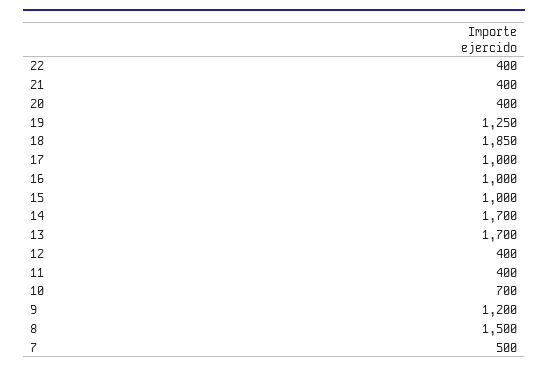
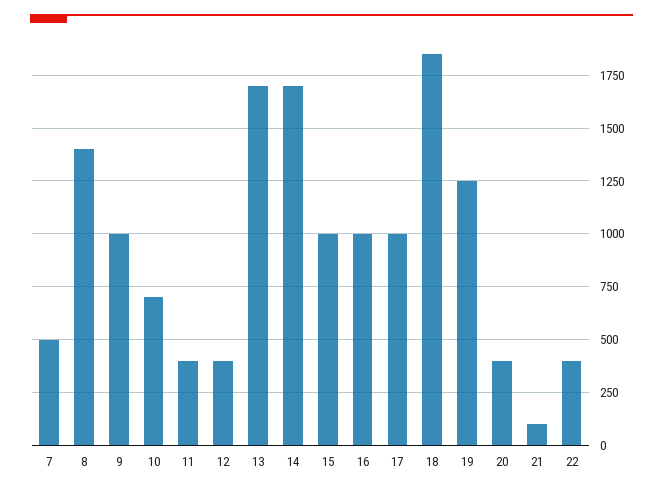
  {
    "22": 400,
-   "21": 400,
+   "21": 100,
    "20": 400,
    "19": 1250,
    "18": 1850,
    "17": 1000,
    "16": 1000,
    "15": 1000,
    "14": 1700,
    "13": 1700,
    "12": 400,
    "11": 400,
    "10": 700,
-   "9": 1200,
+   "9": 1000,
-   "8": 1500,
+   "8": 1400,
    "7": 500
  }

